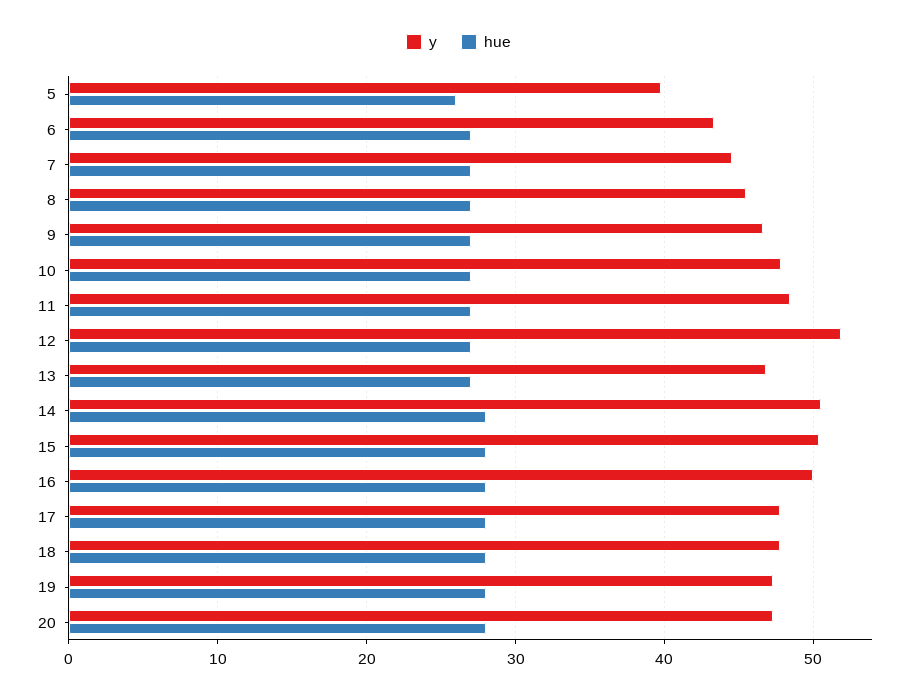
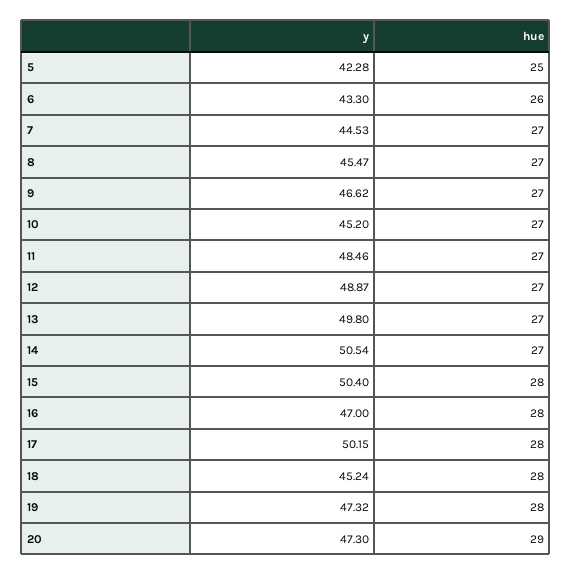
  {
    "y": {
-     "5": 40,
+     "5": 42.28,
      "6": 43.3,
      "7": 44.53,
      "8": 45.47,
      "9": 46.62,
-     "10": 48,
+     "10": 45.2,
      "11": 48.46,
-     "12": 52,
+     "12": 48.87,
-     "13": 47,
+     "13": 49.8,
      "14": 50.54,
      "15": 50.4,
-     "16": 50,
+     "16": 47,
-     "17": 48,
+     "17": 50.15,
-     "18": 48,
+     "18": 45.24,
      "19": 47.32,
      "20": 47.3
    },
    "hue": {
-     "5": 26,
+     "5": 25,
-     "6": 27,
+     "6": 26,
      "7": 27,
      "8": 27,
      "9": 27,
      "10": 27,
      "11": 27,
      "12": 27,
      "13": 27,
-     "14": 28,
+     "14": 27,
      "15": 28,
      "16": 28,
      "17": 28,
      "18": 28,
      "19": 28,
-     "20": 28
+     "20": 29
    }
  }

